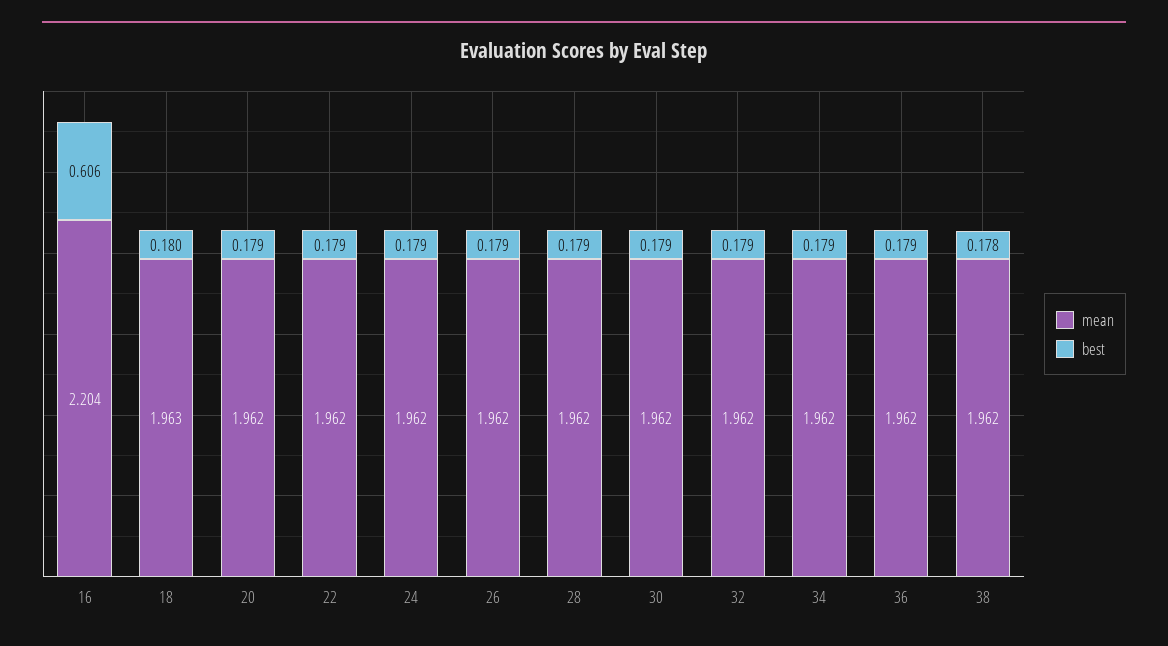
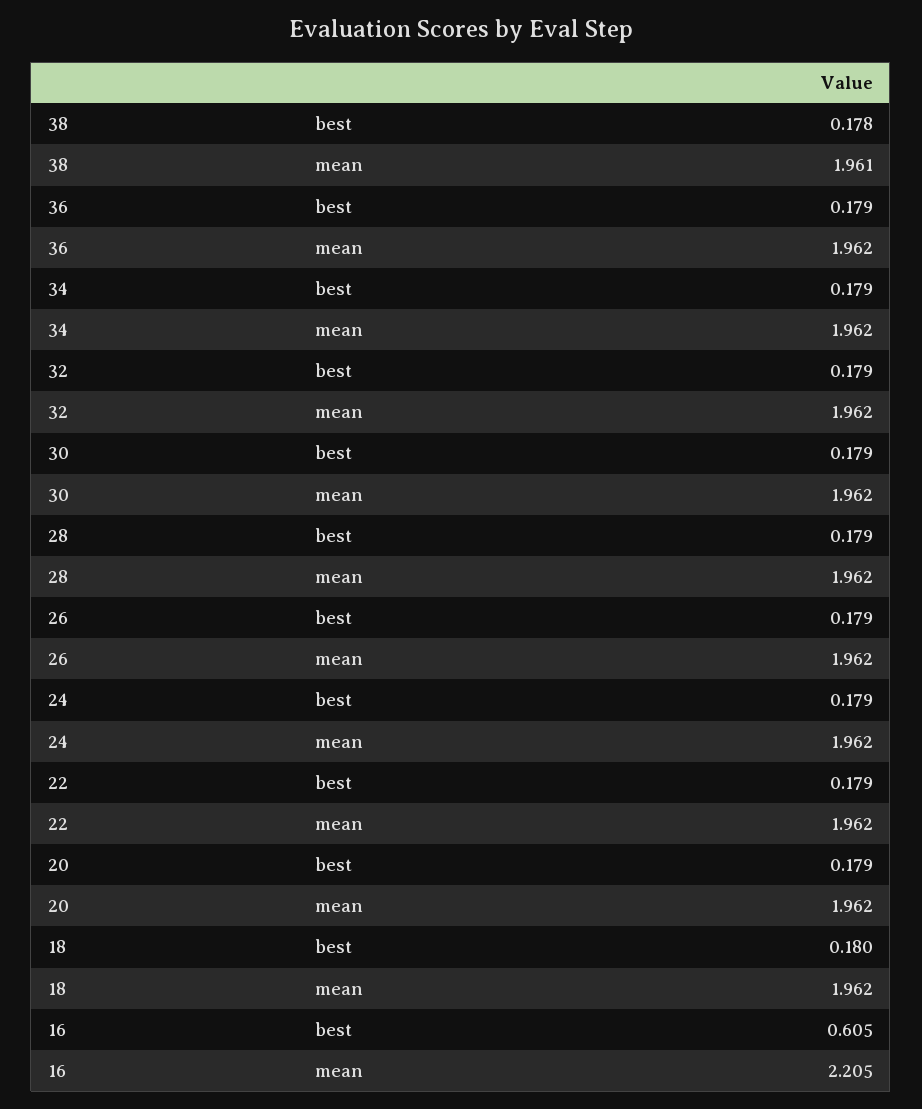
  {
    "mean": {
-     "16": 2.204,
+     "16": 2.205,
-     "18": 1.963,
+     "18": 1.962,
      "20": 1.962,
      "22": 1.962,
      "24": 1.962,
      "26": 1.962,
      "28": 1.962,
      "30": 1.962,
      "32": 1.962,
      "34": 1.962,
      "36": 1.962,
-     "38": 1.962
+     "38": 1.961
    },
    "best": {
-     "16": 0.606,
+     "16": 0.605,
      "18": 0.18,
      "20": 0.179,
      "22": 0.179,
      "24": 0.179,
      "26": 0.179,
      "28": 0.179,
      "30": 0.179,
      "32": 0.179,
      "34": 0.179,
      "36": 0.179,
      "38": 0.178
    }
  }

